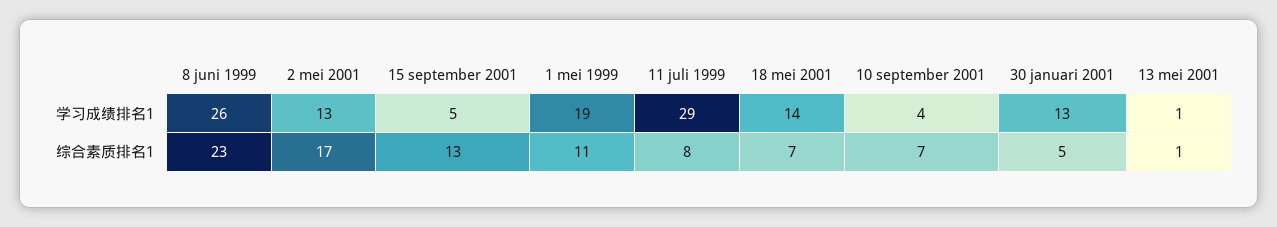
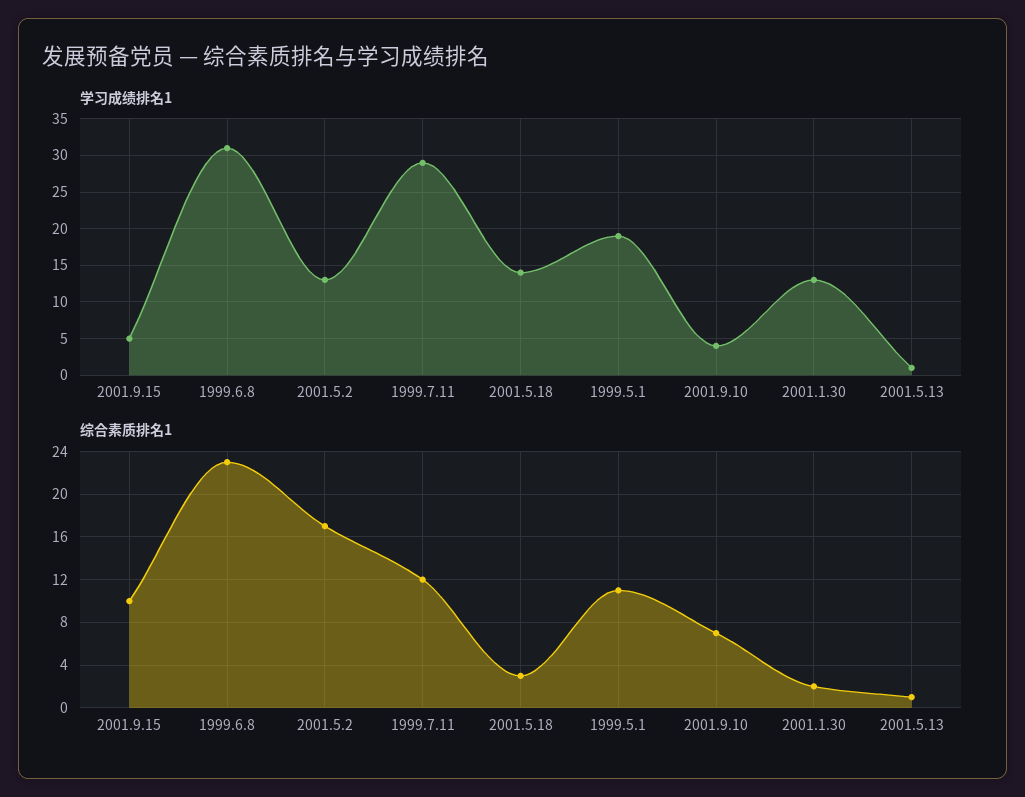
  {
    "学习成绩排名1": {
-     "8 juni 1999": 26,
+     "8 juni 1999": 31,
      "2 mei 2001": 13,
      "15 september 2001": 5,
      "1 mei 1999": 19,
      "11 juli 1999": 29,
      "18 mei 2001": 14,
      "10 september 2001": 4,
      "30 januari 2001": 13,
      "13 mei 2001": 1
    },
    "综合素质排名1": {
      "8 juni 1999": 23,
      "2 mei 2001": 17,
-     "15 september 2001": 13,
+     "15 september 2001": 10,
      "1 mei 1999": 11,
-     "11 juli 1999": 8,
+     "11 juli 1999": 12,
-     "18 mei 2001": 7,
+     "18 mei 2001": 3,
      "10 september 2001": 7,
-     "30 januari 2001": 5,
+     "30 januari 2001": 2,
      "13 mei 2001": 1
    }
  }

